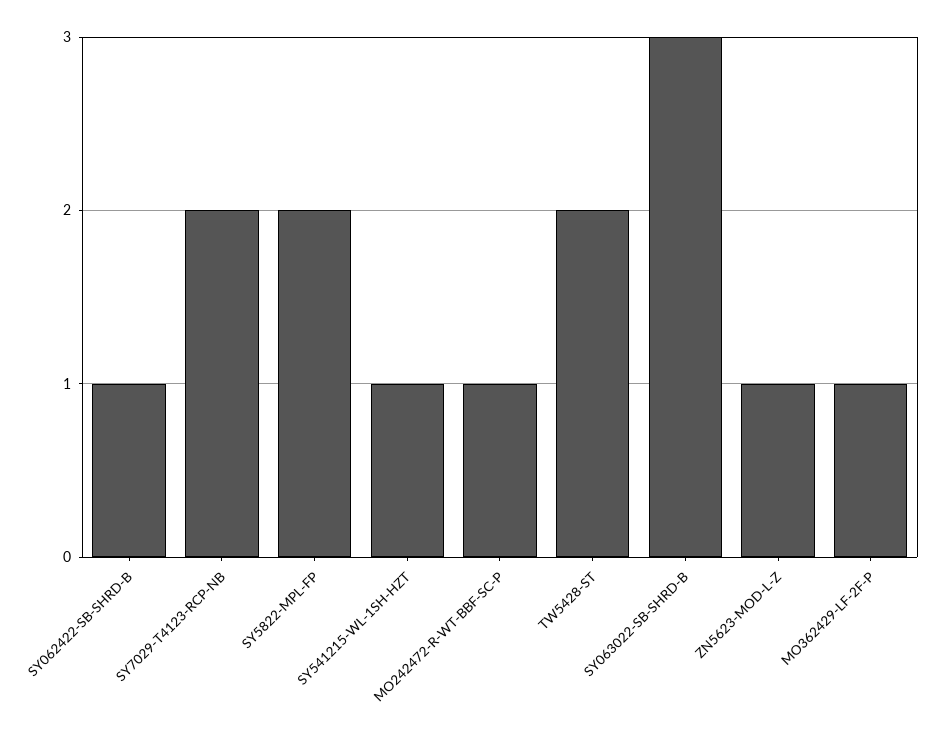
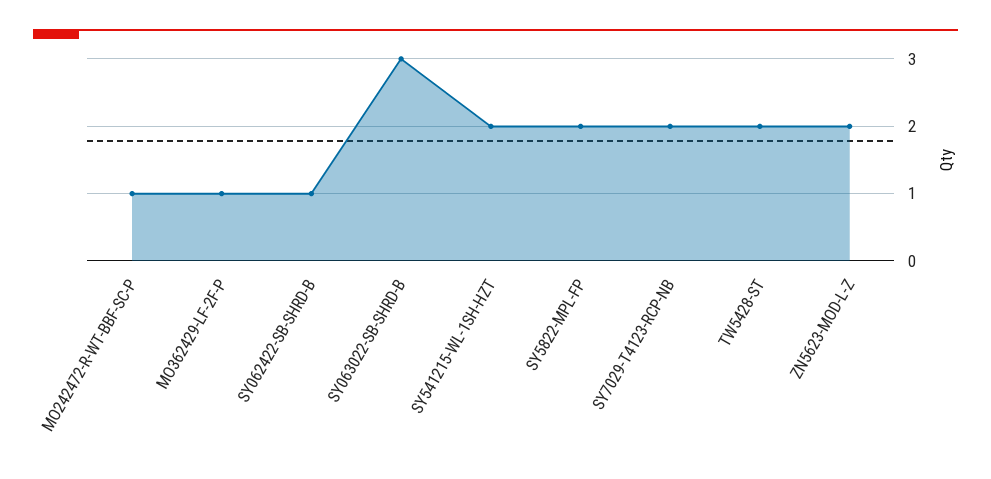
  {
    "SY062422-SB-SHRD-B": 1,
    "SY7029-T4123-RCP-NB": 2,
    "SY5822-MPL-FP": 2,
-   "SY541215-WL-1SH-HZT": 1,
+   "SY541215-WL-1SH-HZT": 2,
    "MO242472-R-WT-BBF-SC-P": 1,
    "TW5428-ST": 2,
    "SY063022-SB-SHRD-B": 3,
-   "ZN5623-MOD-L-Z": 1,
+   "ZN5623-MOD-L-Z": 2,
    "MO362429-LF-2F-P": 1
  }

